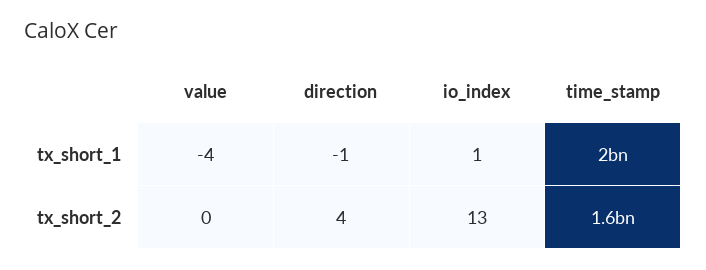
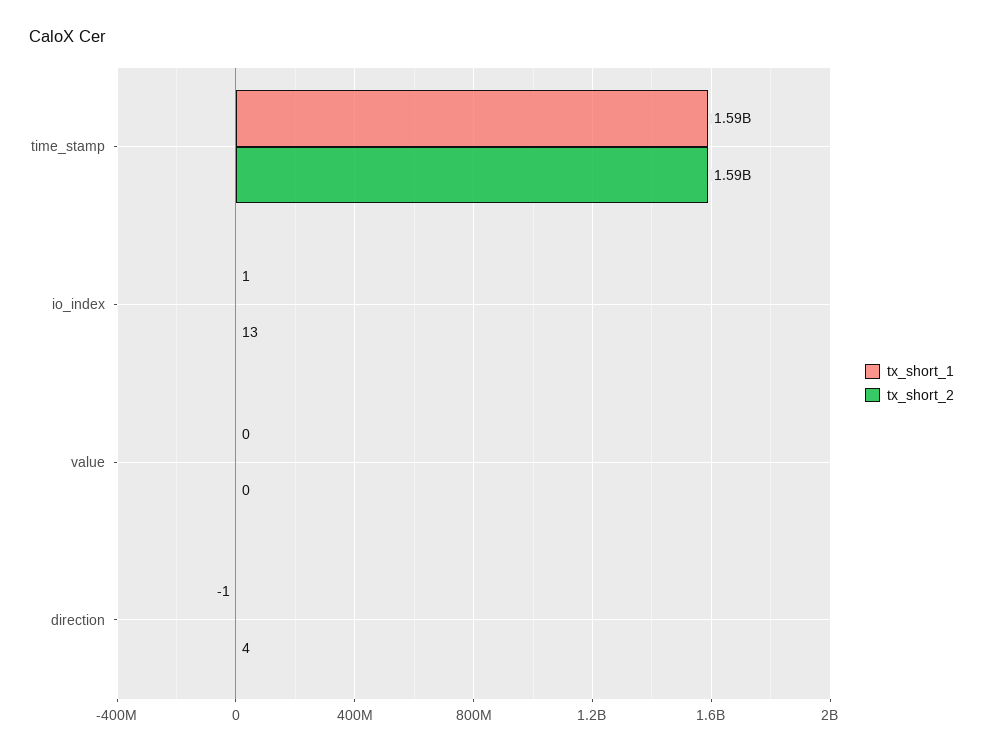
  {
    "tx_short_1": {
-     "value": -4,
+     "value": 0,
      "direction": -1,
      "io_index": 1,
-     "time_stamp": 2000000000
+     "time_stamp": 1590000000
    },
    "tx_short_2": {
      "value": 0,
      "direction": 4,
      "io_index": 13,
      "time_stamp": 1590000000
    }
  }

